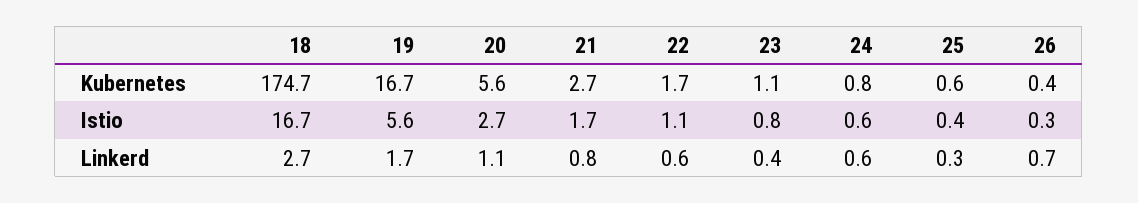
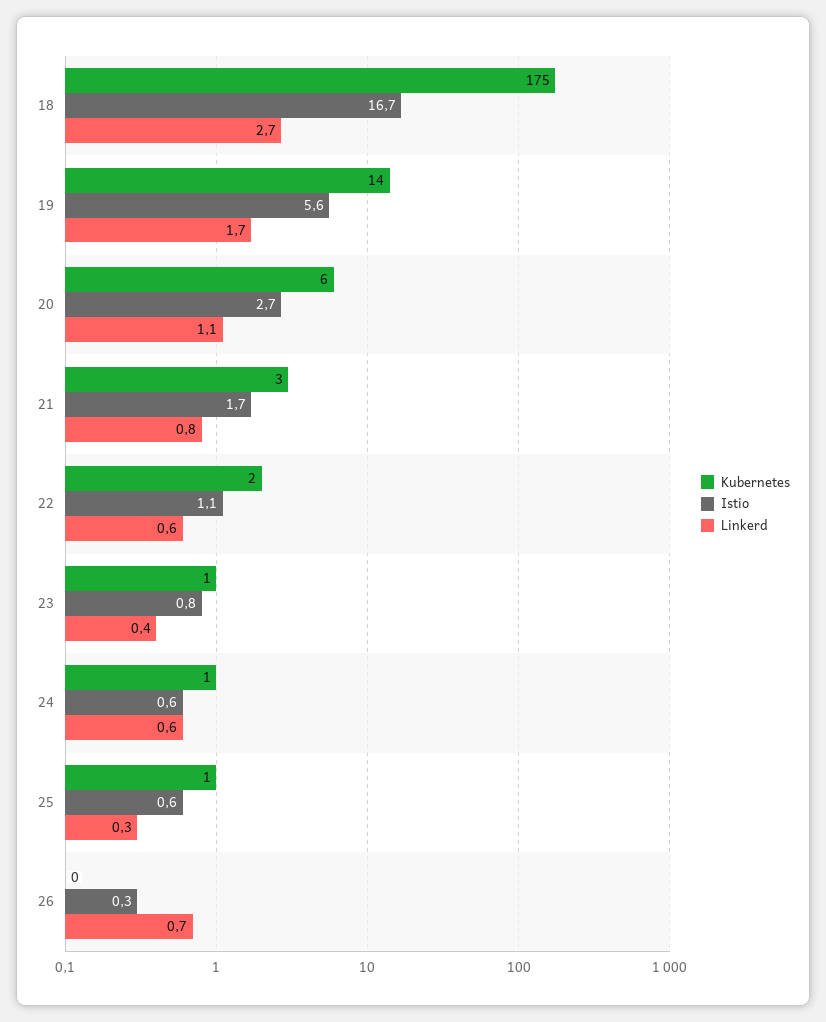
  {
    "Kubernetes": {
      "18": 174.7,
-     "19": 16.7,
+     "19": 14,
      "20": 5.6,
      "21": 2.7,
      "22": 1.7,
      "23": 1.1,
      "24": 0.8,
      "25": 0.6,
      "26": 0.4
    },
    "Istio": {
      "18": 16.7,
      "19": 5.6,
      "20": 2.7,
      "21": 1.7,
      "22": 1.1,
      "23": 0.8,
      "24": 0.6,
-     "25": 0.4,
+     "25": 0.6,
      "26": 0.3
    },
    "Linkerd": {
      "18": 2.7,
      "19": 1.7,
      "20": 1.1,
      "21": 0.8,
      "22": 0.6,
      "23": 0.4,
      "24": 0.6,
      "25": 0.3,
      "26": 0.7
    }
  }

